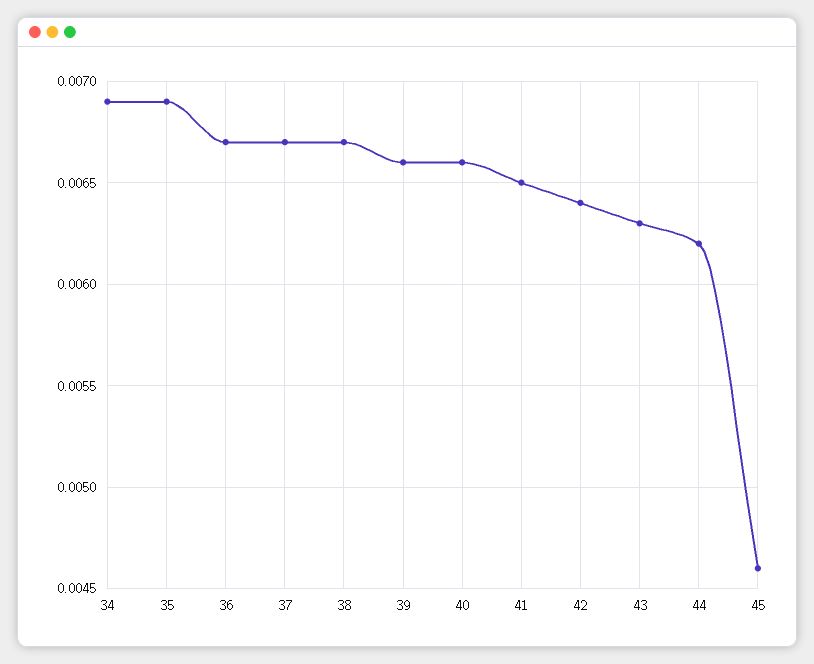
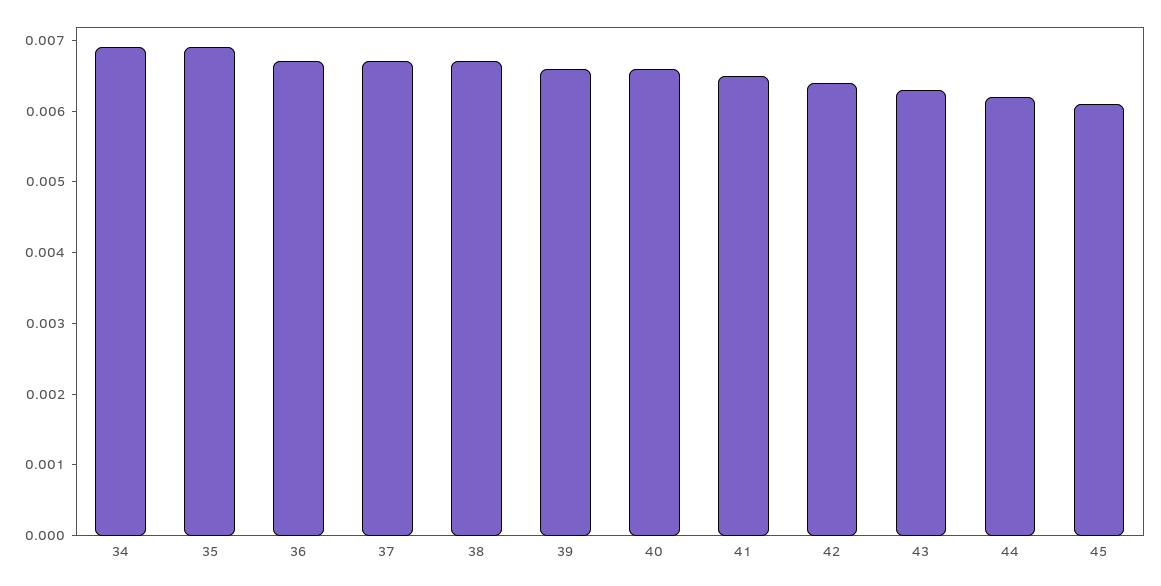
  {
    "34": 0.0069,
    "35": 0.0069,
    "36": 0.0067,
    "37": 0.0067,
    "38": 0.0067,
    "39": 0.0066,
    "40": 0.0066,
    "41": 0.0065,
    "42": 0.0064,
    "43": 0.0063,
    "44": 0.0062,
-   "45": 0.0046
+   "45": 0.006
  }

